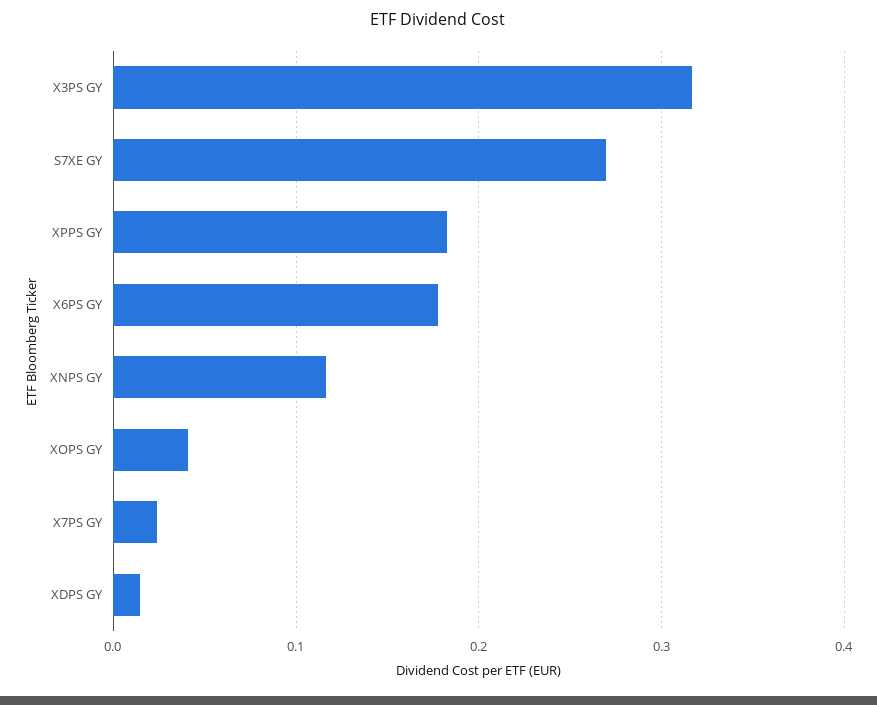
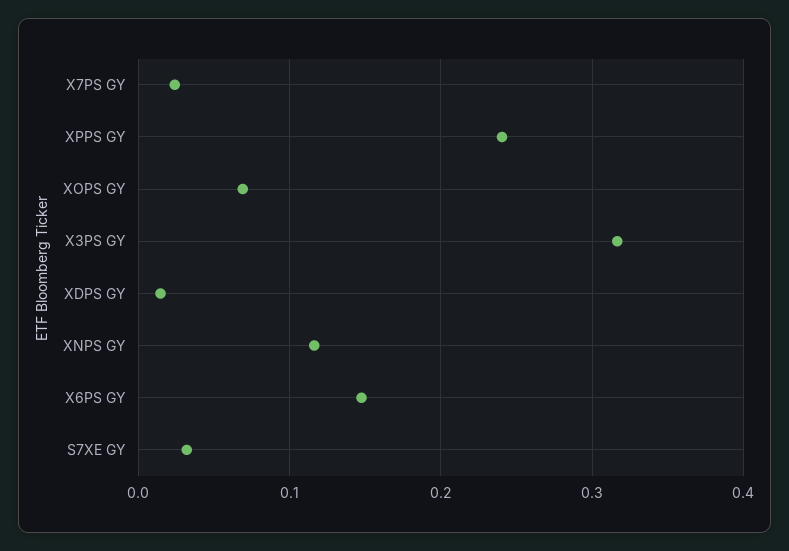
  {
    "X3PS GY": 0.32,
-   "S7XE GY": 0.27,
+   "S7XE GY": 0.03,
-   "XPPS GY": 0.18,
+   "XPPS GY": 0.24,
-   "X6PS GY": 0.18,
+   "X6PS GY": 0.15,
    "XNPS GY": 0.12,
-   "XOPS GY": 0.04,
+   "XOPS GY": 0.07,
    "X7PS GY": 0.02,
    "XDPS GY": 0.01
  }

